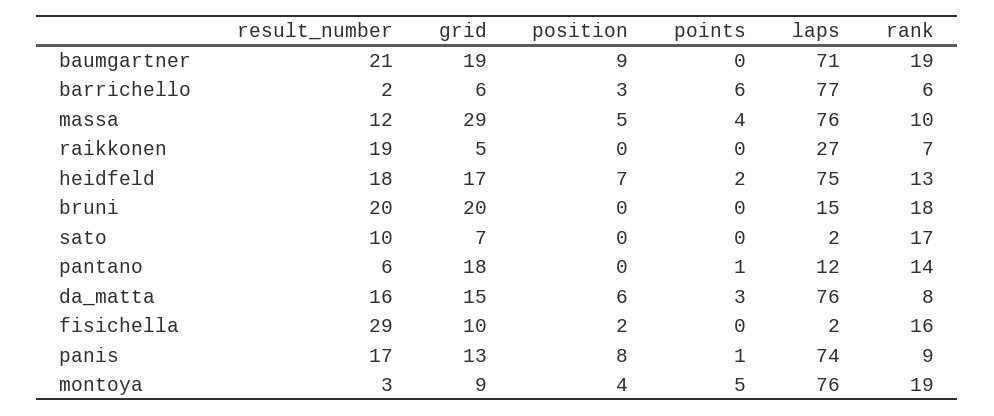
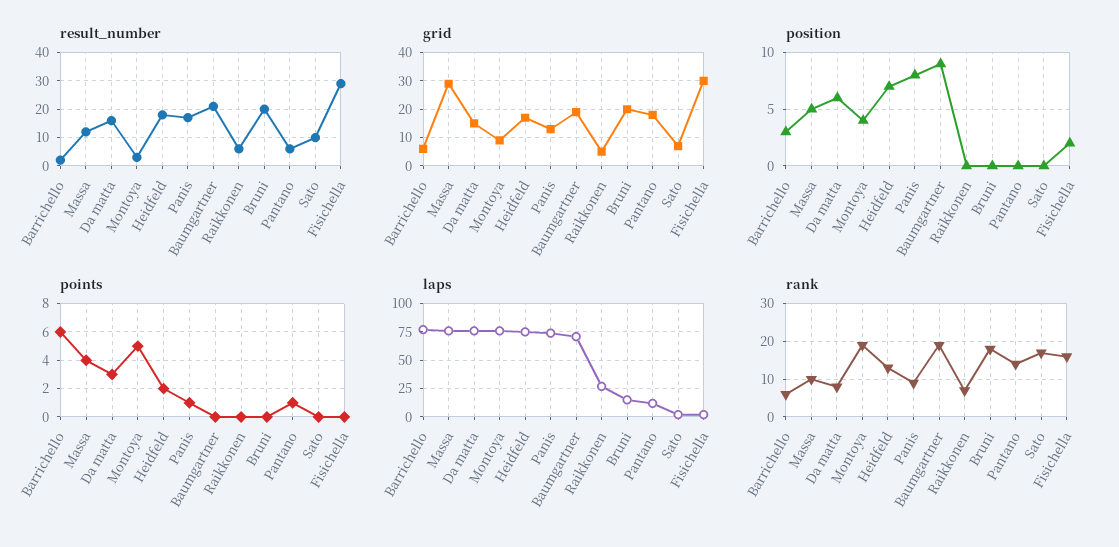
  {
    "result_number": {
      "baumgartner": 21,
      "barrichello": 2,
      "massa": 12,
-     "raikkonen": 19,
+     "raikkonen": 5,
      "heidfeld": 18,
      "bruni": 20,
      "sato": 10,
      "pantano": 6,
      "da_matta": 16,
      "fisichella": 29,
      "panis": 17,
      "montoya": 3
    },
    "grid": {
      "baumgartner": 19,
      "barrichello": 6,
      "massa": 29,
      "raikkonen": 5,
      "heidfeld": 17,
      "bruni": 20,
      "sato": 7,
      "pantano": 18,
      "da_matta": 15,
-     "fisichella": 10,
+     "fisichella": 30,
      "panis": 13,
      "montoya": 9
    },
    "position": {
      "baumgartner": 9,
      "barrichello": 3,
      "massa": 5,
      "raikkonen": 0,
      "heidfeld": 7,
      "bruni": 0,
      "sato": 0,
      "pantano": 0,
      "da_matta": 6,
      "fisichella": 2,
      "panis": 8,
      "montoya": 4
    },
    "points": {
      "baumgartner": 0,
      "barrichello": 6,
      "massa": 4,
      "raikkonen": 0,
      "heidfeld": 2,
      "bruni": 0,
      "sato": 0,
      "pantano": 1,
      "da_matta": 3,
      "fisichella": 0,
      "panis": 1,
      "montoya": 5
    },
    "laps": {
      "baumgartner": 71,
      "barrichello": 77,
      "massa": 76,
      "raikkonen": 27,
      "heidfeld": 75,
      "bruni": 15,
      "sato": 2,
      "pantano": 12,
      "da_matta": 76,
      "fisichella": 2,
      "panis": 74,
      "montoya": 76
    },
    "rank": {
      "baumgartner": 19,
      "barrichello": 6,
      "massa": 10,
      "raikkonen": 7,
      "heidfeld": 13,
      "bruni": 18,
      "sato": 17,
      "pantano": 14,
      "da_matta": 8,
      "fisichella": 16,
      "panis": 9,
      "montoya": 19
    }
  }

